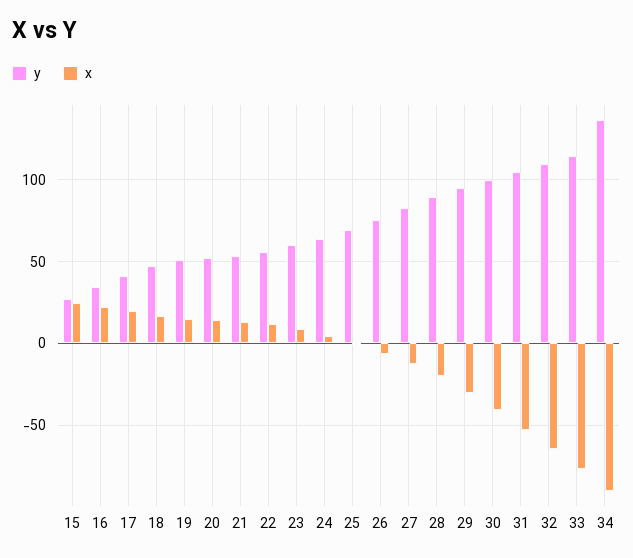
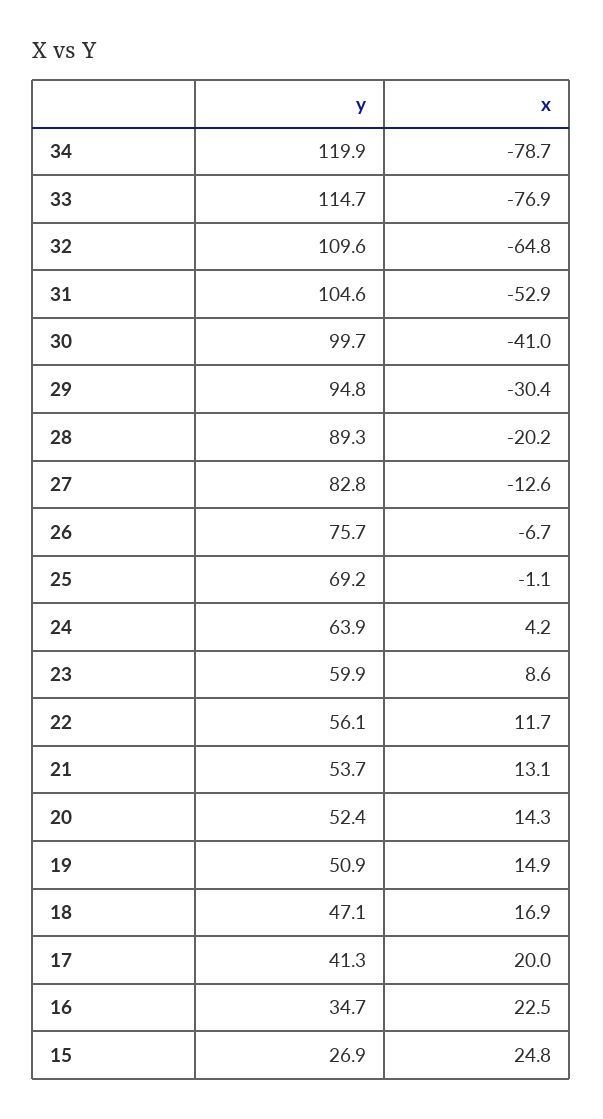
  {
    "y": {
      "15": 26.9,
      "16": 34.7,
      "17": 41.3,
      "18": 47.1,
      "19": 50.9,
      "20": 52.4,
      "21": 53.7,
      "22": 56.1,
      "23": 59.9,
      "24": 63.9,
      "25": 69.2,
      "26": 75.7,
      "27": 82.8,
      "28": 89.3,
      "29": 94.8,
      "30": 99.7,
      "31": 104.6,
      "32": 109.6,
      "33": 114.7,
-     "34": 135
+     "34": 119.9
    },
    "x": {
      "15": 24.8,
      "16": 22.5,
      "17": 20,
      "18": 16.9,
      "19": 14.9,
      "20": 14.3,
      "21": 13.1,
      "22": 11.7,
      "23": 8.6,
      "24": 4.2,
      "25": -1.1,
      "26": -6.7,
      "27": -12.6,
      "28": -20.2,
      "29": -30.4,
      "30": -41,
      "31": -52.9,
      "32": -64.8,
      "33": -76.9,
-     "34": -90
+     "34": -78.7
    }
  }

